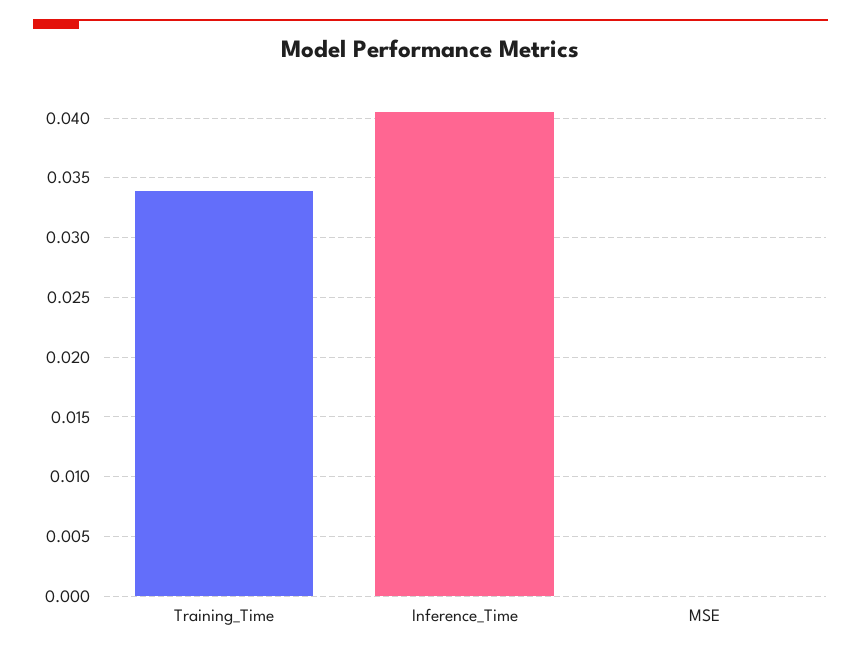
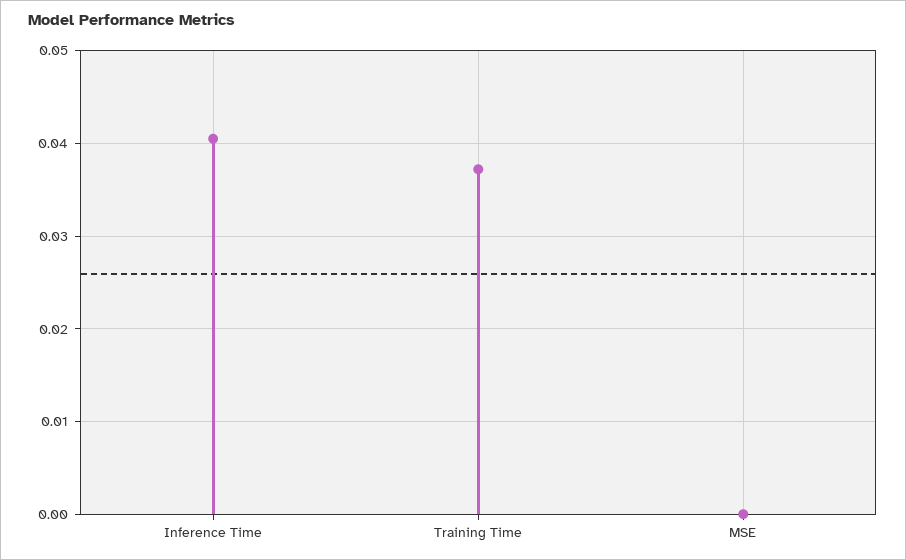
  {
-   "Training_Time": 0.034,
+   "Training_Time": 0.037,
    "Inference_Time": 0.041,
    "MSE": 0
  }

